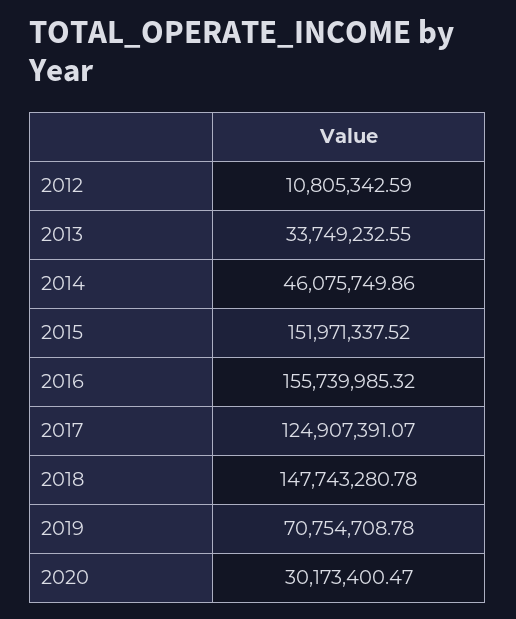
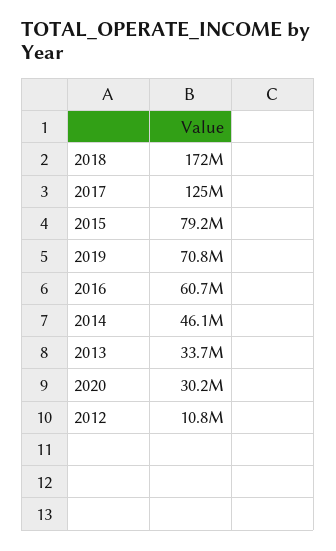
  {
    "2012": 10805342.59,
    "2013": 33749232.55,
    "2014": 46075749.86,
-   "2015": 151971337.52,
+   "2015": 79200000,
-   "2016": 155739985.32,
+   "2016": 60700000,
    "2017": 124907391.07,
-   "2018": 147743280.78,
+   "2018": 172000000,
    "2019": 70754708.78,
    "2020": 30173400.47
  }

